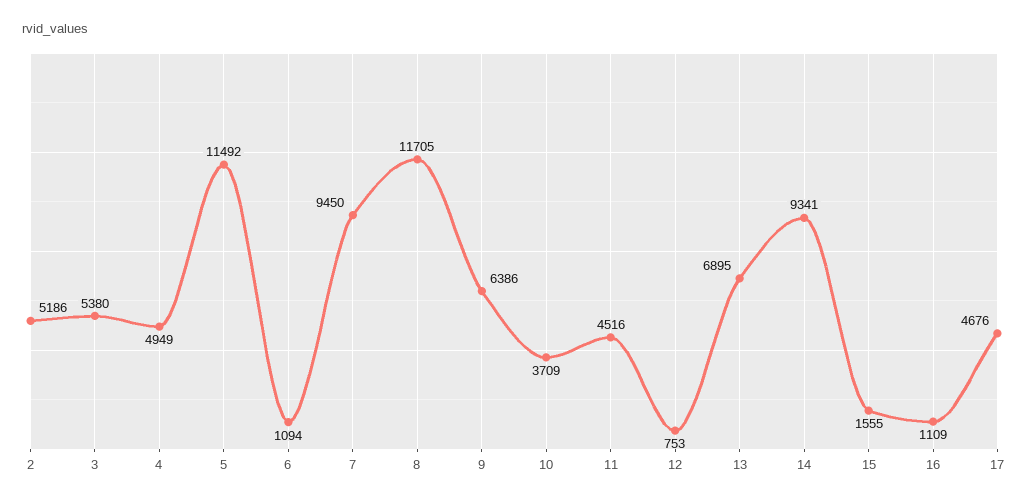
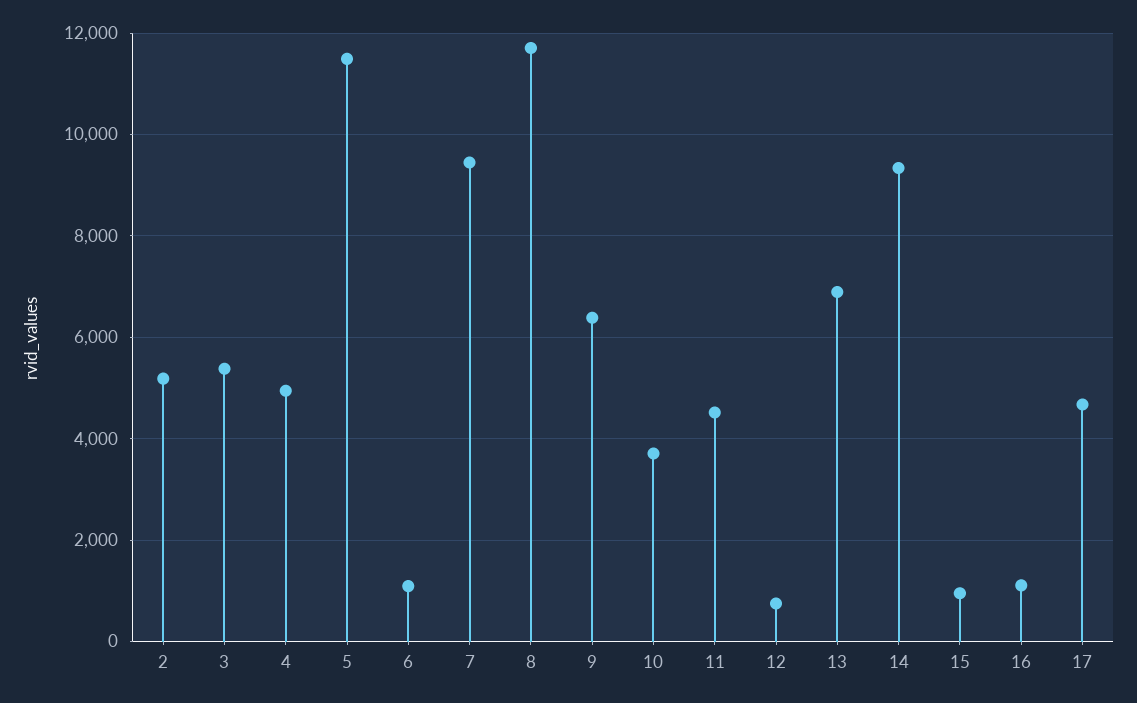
  {
    "2": 5186,
    "3": 5380,
    "4": 4949,
    "5": 11492,
    "6": 1094,
    "7": 9450,
    "8": 11705,
    "9": 6386,
    "10": 3709,
    "11": 4516,
    "12": 753,
    "13": 6895,
    "14": 9341,
-   "15": 1555,
+   "15": 1000,
    "16": 1109,
    "17": 4676
  }

